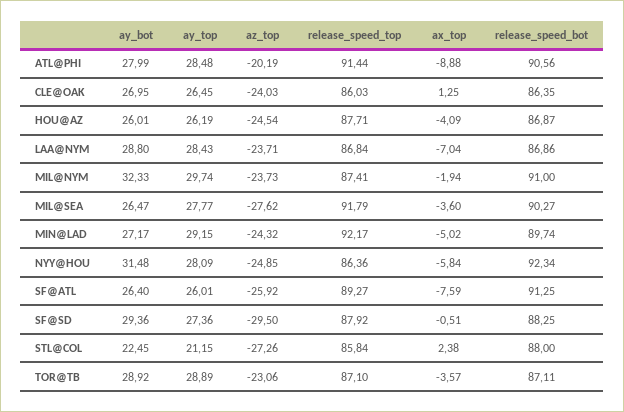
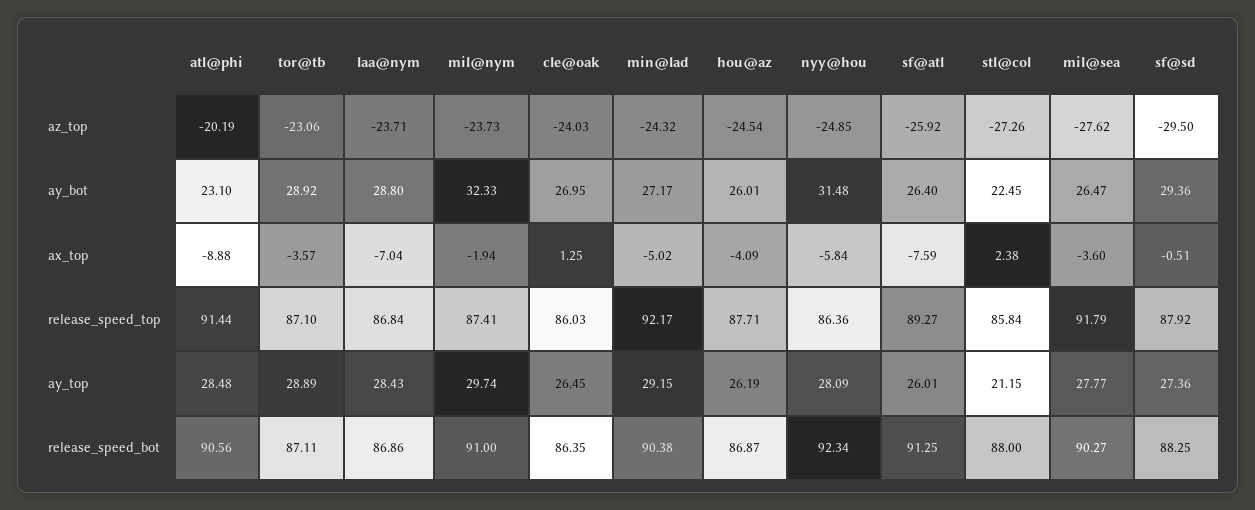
  {
    "ay_bot": {
-     "ATL@PHI": 27.99,
+     "ATL@PHI": 23.1,
      "CLE@OAK": 26.95,
      "HOU@AZ": 26.01,
      "LAA@NYM": 28.8,
      "MIL@NYM": 32.33,
      "MIL@SEA": 26.47,
      "MIN@LAD": 27.17,
      "NYY@HOU": 31.48,
      "SF@ATL": 26.4,
      "SF@SD": 29.36,
      "STL@COL": 22.45,
      "TOR@TB": 28.92
    },
    "ay_top": {
      "ATL@PHI": 28.48,
      "CLE@OAK": 26.45,
      "HOU@AZ": 26.19,
      "LAA@NYM": 28.43,
      "MIL@NYM": 29.74,
      "MIL@SEA": 27.77,
      "MIN@LAD": 29.15,
      "NYY@HOU": 28.09,
      "SF@ATL": 26.01,
      "SF@SD": 27.36,
      "STL@COL": 21.15,
      "TOR@TB": 28.89
    },
    "az_top": {
      "ATL@PHI": -20.19,
      "CLE@OAK": -24.03,
      "HOU@AZ": -24.54,
      "LAA@NYM": -23.71,
      "MIL@NYM": -23.73,
      "MIL@SEA": -27.62,
      "MIN@LAD": -24.32,
      "NYY@HOU": -24.85,
      "SF@ATL": -25.92,
      "SF@SD": -29.5,
      "STL@COL": -27.26,
      "TOR@TB": -23.06
    },
    "release_speed_top": {
      "ATL@PHI": 91.44,
      "CLE@OAK": 86.03,
      "HOU@AZ": 87.71,
      "LAA@NYM": 86.84,
      "MIL@NYM": 87.41,
      "MIL@SEA": 91.79,
      "MIN@LAD": 92.17,
      "NYY@HOU": 86.36,
      "SF@ATL": 89.27,
      "SF@SD": 87.92,
      "STL@COL": 85.84,
      "TOR@TB": 87.1
    },
    "ax_top": {
      "ATL@PHI": -8.88,
      "CLE@OAK": 1.25,
      "HOU@AZ": -4.09,
      "LAA@NYM": -7.04,
      "MIL@NYM": -1.94,
      "MIL@SEA": -3.6,
      "MIN@LAD": -5.02,
      "NYY@HOU": -5.84,
      "SF@ATL": -7.59,
      "SF@SD": -0.51,
      "STL@COL": 2.38,
      "TOR@TB": -3.57
    },
    "release_speed_bot": {
      "ATL@PHI": 90.56,
      "CLE@OAK": 86.35,
      "HOU@AZ": 86.87,
      "LAA@NYM": 86.86,
      "MIL@NYM": 91,
      "MIL@SEA": 90.27,
-     "MIN@LAD": 89.74,
+     "MIN@LAD": 90.38,
      "NYY@HOU": 92.34,
      "SF@ATL": 91.25,
      "SF@SD": 88.25,
      "STL@COL": 88,
      "TOR@TB": 87.11
    }
  }

